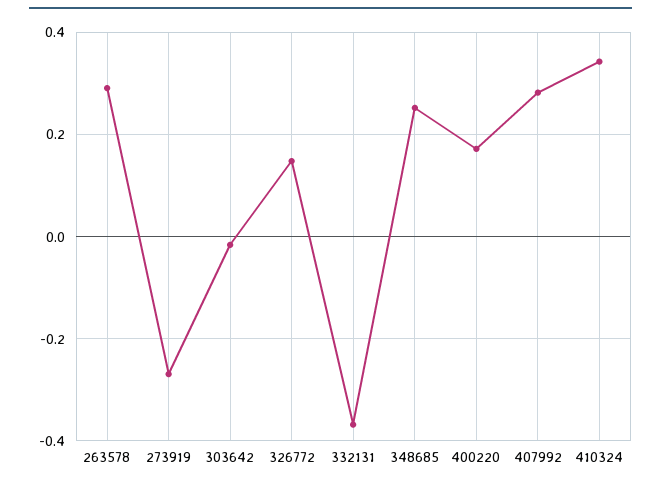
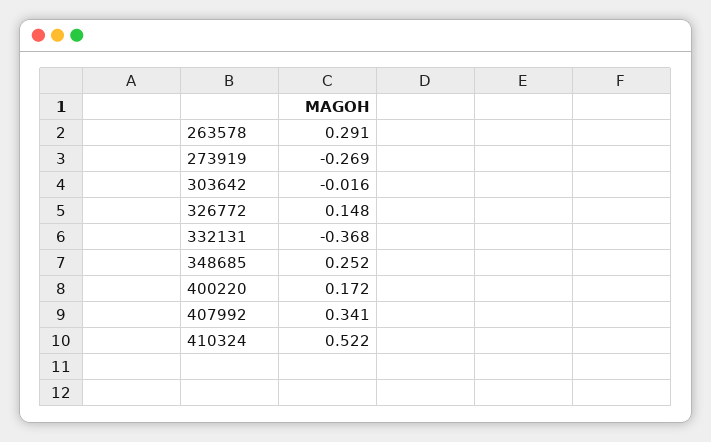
  {
    "263578": 0.291,
    "273919": -0.269,
    "303642": -0.016,
    "326772": 0.148,
    "332131": -0.368,
    "348685": 0.252,
    "400220": 0.172,
-   "407992": 0.28,
+   "407992": 0.341,
-   "410324": 0.34
+   "410324": 0.522
  }

